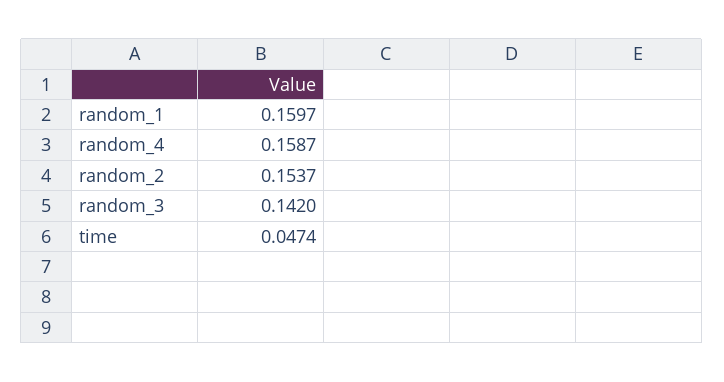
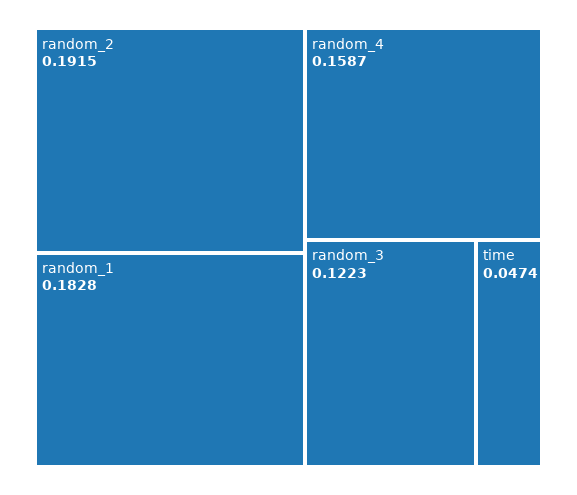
  {
-   "random_1": 0.1597,
+   "random_1": 0.1828,
    "random_4": 0.1587,
-   "random_2": 0.1537,
+   "random_2": 0.1915,
-   "random_3": 0.142,
+   "random_3": 0.1223,
    "time": 0.0474
  }

